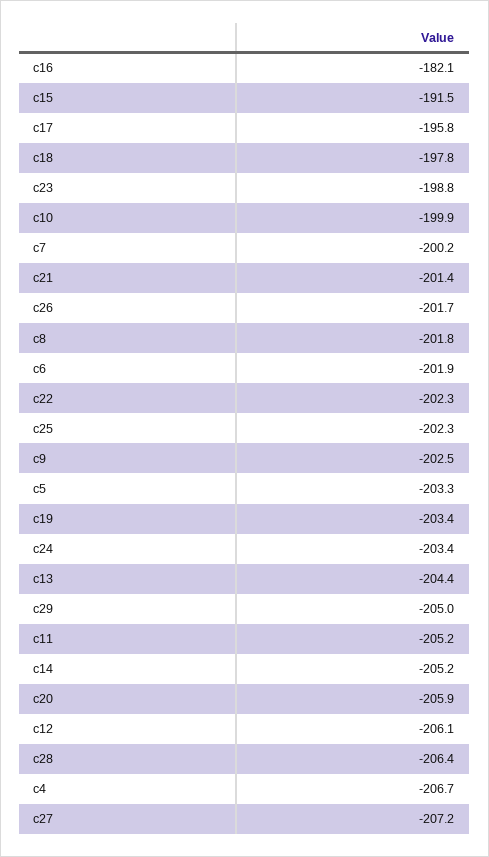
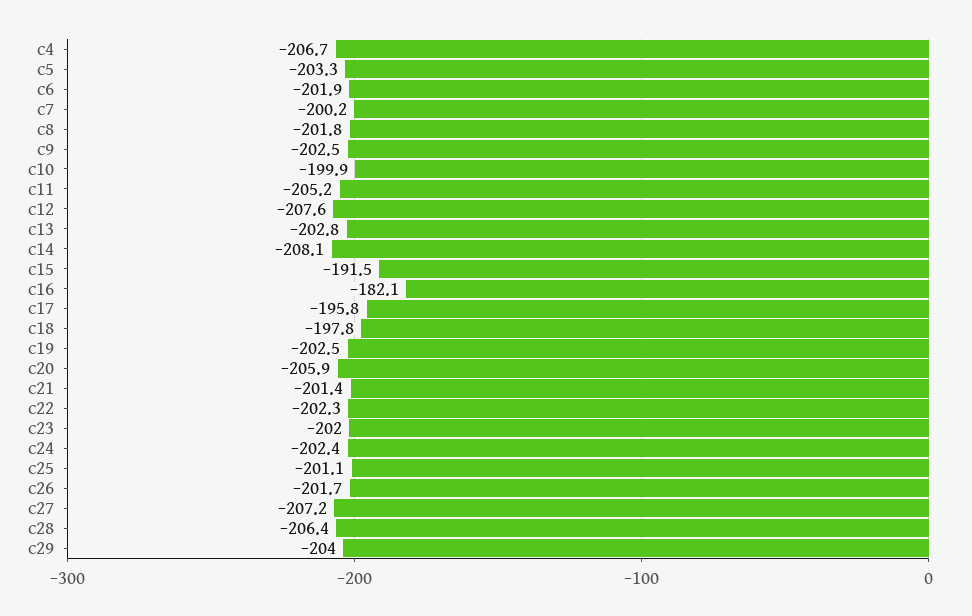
  {
    "c16": -182.1,
    "c15": -191.5,
    "c17": -195.8,
    "c18": -197.8,
-   "c23": -198.8,
+   "c23": -202,
    "c10": -199.9,
    "c7": -200.2,
    "c21": -201.4,
    "c26": -201.7,
    "c8": -201.8,
    "c6": -201.9,
    "c22": -202.3,
-   "c25": -202.3,
+   "c25": -201.1,
    "c9": -202.5,
    "c5": -203.3,
-   "c19": -203.4,
+   "c19": -202.5,
-   "c24": -203.4,
+   "c24": -202.4,
-   "c13": -204.4,
+   "c13": -202.8,
-   "c29": -205,
+   "c29": -204,
    "c11": -205.2,
-   "c14": -205.2,
+   "c14": -208.1,
    "c20": -205.9,
-   "c12": -206.1,
+   "c12": -207.6,
    "c28": -206.4,
    "c4": -206.7,
    "c27": -207.2
  }

